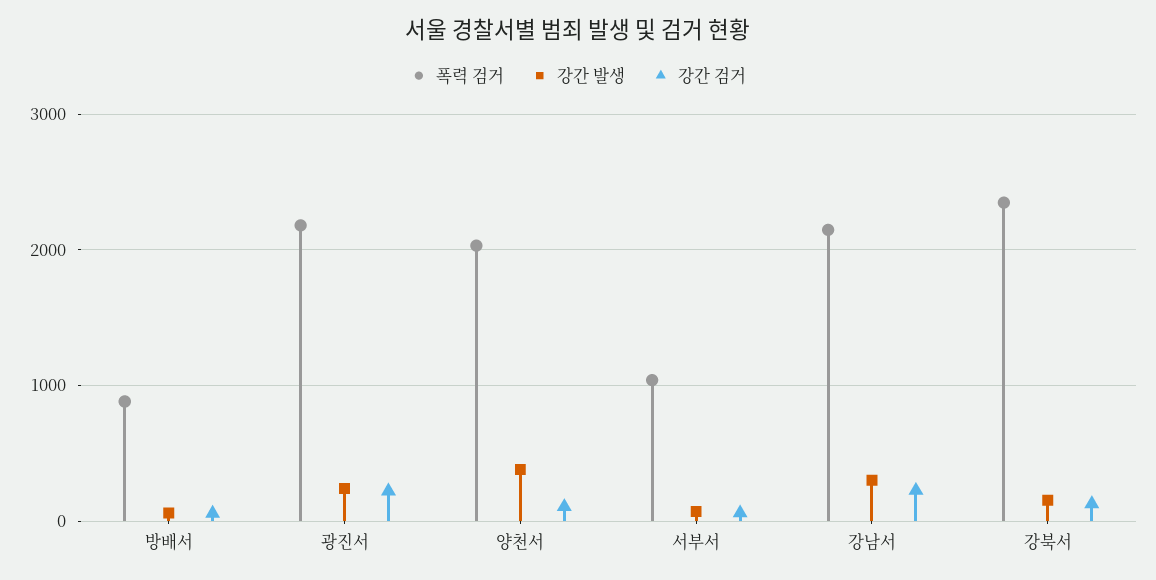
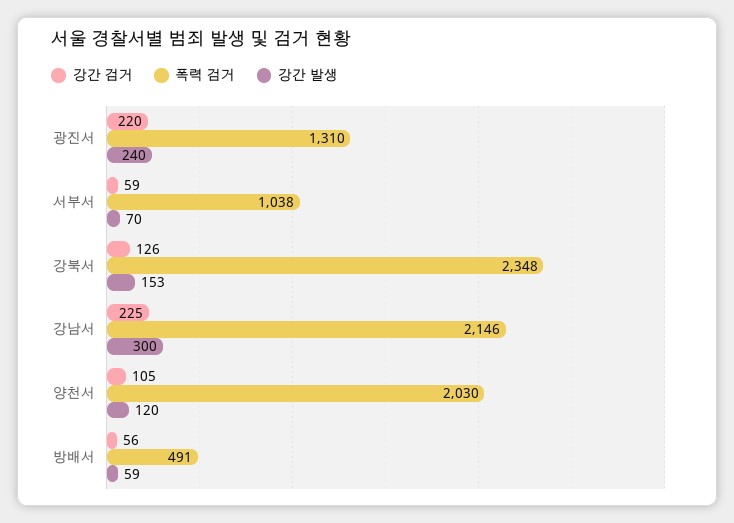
  {
    "폭력 검거": {
-     "방배서": 900,
+     "방배서": 491,
-     "광진서": 2200,
+     "광진서": 1310,
      "양천서": 2030,
      "서부서": 1038,
      "강남서": 2146,
      "강북서": 2348
    },
    "강간 발생": {
      "방배서": 59,
      "광진서": 240,
-     "양천서": 400,
+     "양천서": 120,
      "서부서": 70,
      "강남서": 300,
      "강북서": 153
    },
    "강간 검거": {
      "방배서": 56,
      "광진서": 220,
      "양천서": 105,
      "서부서": 59,
      "강남서": 225,
      "강북서": 126
    }
  }

